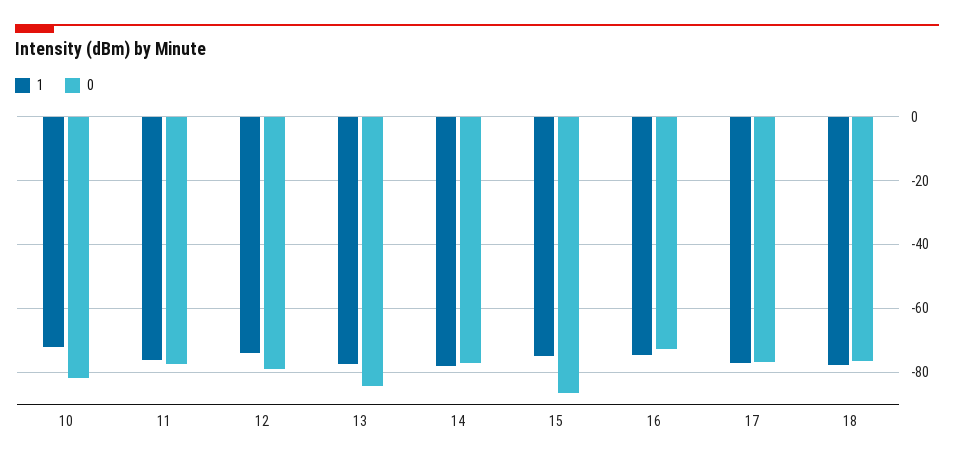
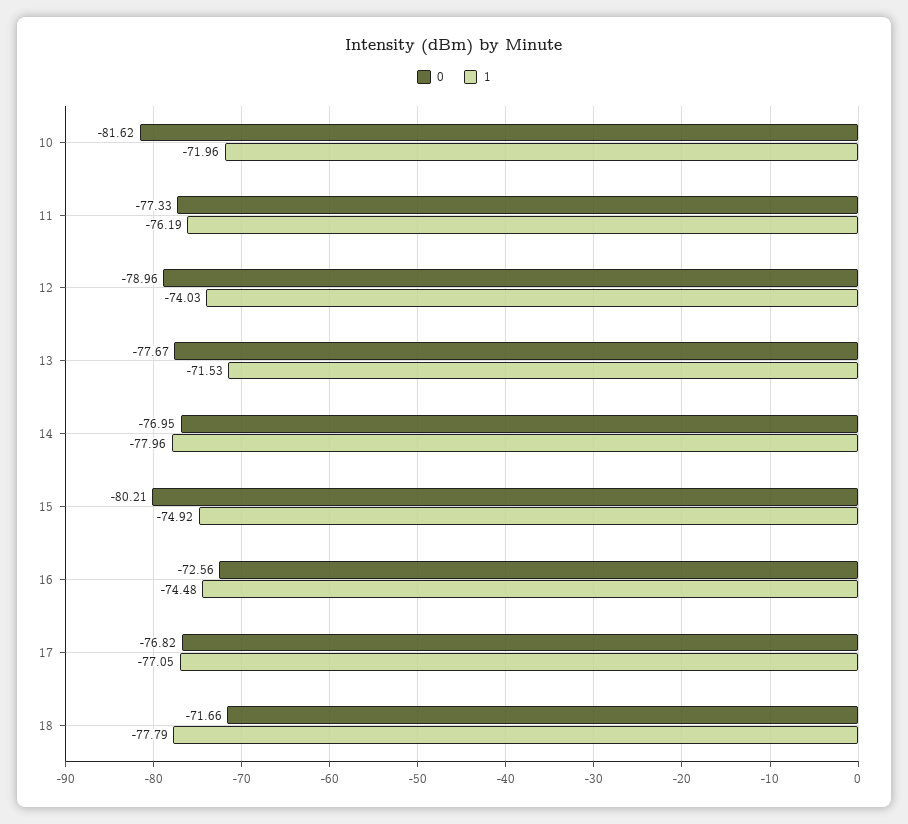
  {
    "1": {
      "10": -71.96,
      "11": -76.19,
      "12": -74.03,
-     "13": -78,
+     "13": -71.53,
      "14": -77.96,
      "15": -74.92,
      "16": -74.48,
      "17": -77.05,
      "18": -77.79
    },
    "0": {
      "10": -81.62,
      "11": -77.33,
      "12": -78.96,
-     "13": -84,
+     "13": -77.67,
      "14": -76.95,
-     "15": -86,
+     "15": -80.21,
      "16": -72.56,
      "17": -76.82,
-     "18": -76
+     "18": -71.66
    }
  }

